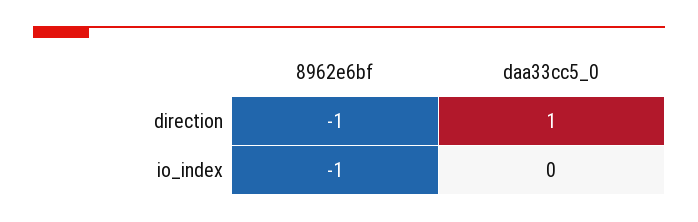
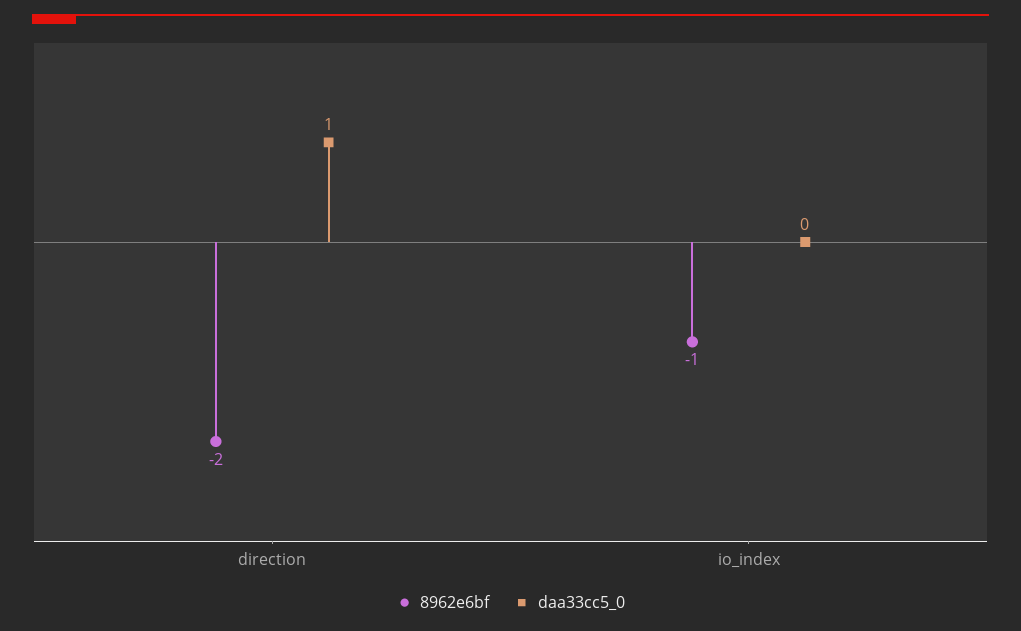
  {
    "8962e6bf": {
-     "direction": -1,
+     "direction": -2,
      "io_index": -1
    },
    "daa33cc5_0": {
      "direction": 1,
      "io_index": 0
    }
  }

